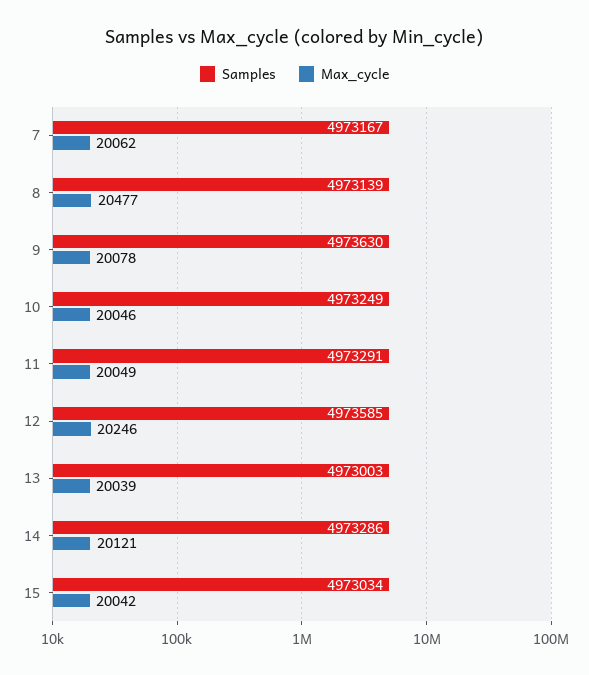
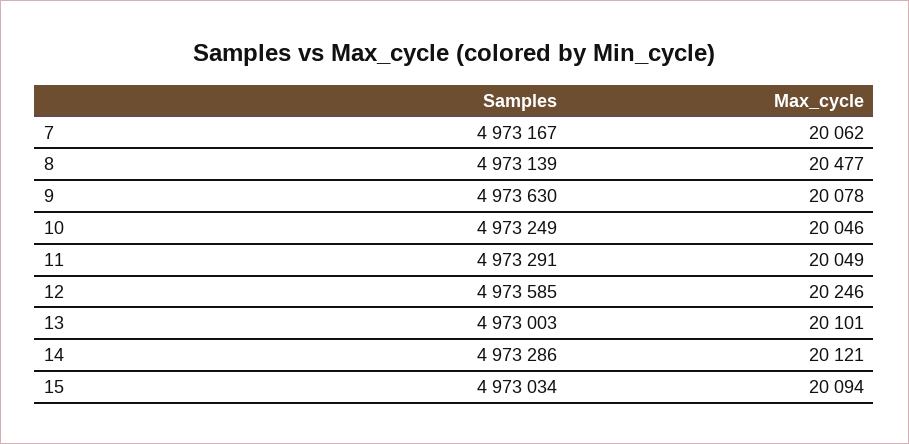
  {
    "Samples": {
      "7": 4973167,
      "8": 4973139,
      "9": 4973630,
      "10": 4973249,
      "11": 4973291,
      "12": 4973585,
      "13": 4973003,
      "14": 4973286,
      "15": 4973034
    },
    "Max_cycle": {
      "7": 20062,
      "8": 20477,
      "9": 20078,
      "10": 20046,
      "11": 20049,
      "12": 20246,
-     "13": 20039,
+     "13": 20101,
      "14": 20121,
-     "15": 20042
+     "15": 20094
    }
  }

